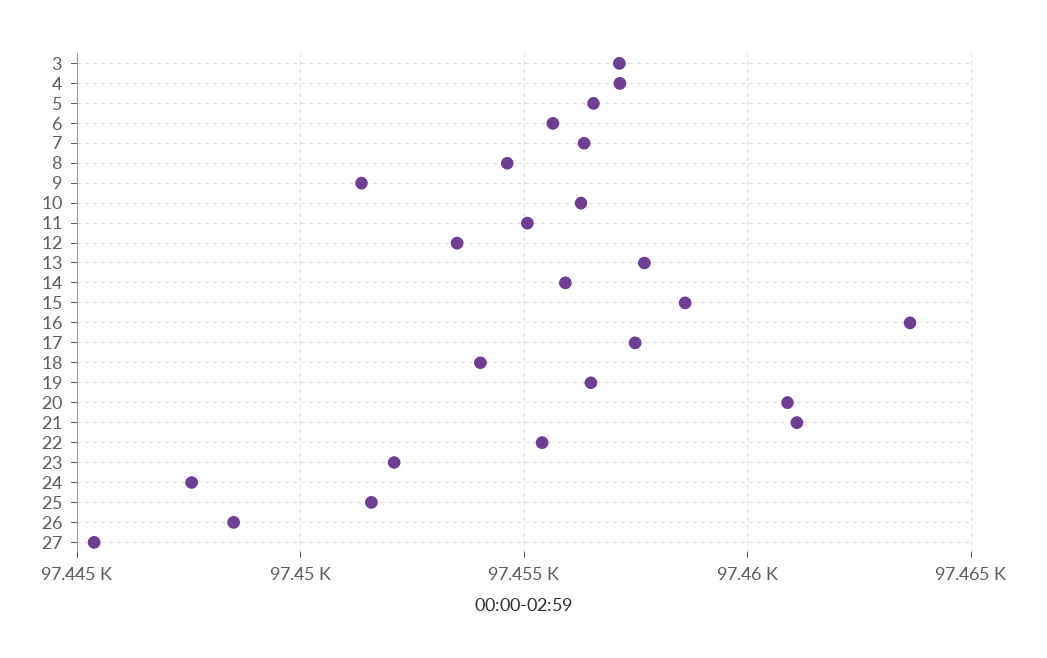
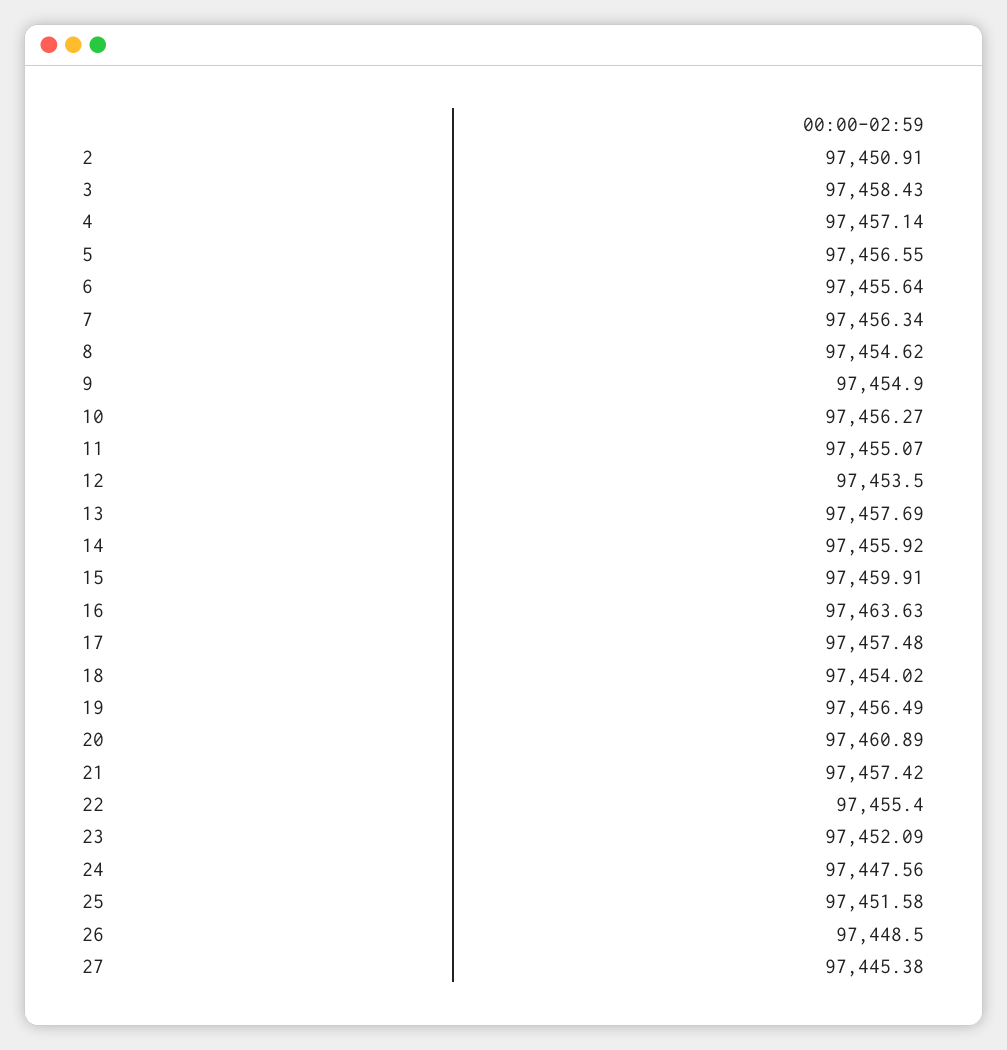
  {
-   "3": 97457,
+   "3": 97458.43,
    "4": 97457.14,
    "5": 97456.55,
    "6": 97455.64,
    "7": 97456.34,
    "8": 97454.62,
-   "9": 97451.5,
+   "9": 97454.9,
    "10": 97456.27,
    "11": 97455.07,
    "12": 97453.5,
    "13": 97457.69,
    "14": 97455.92,
-   "15": 97458.5,
+   "15": 97459.91,
    "16": 97463.63,
    "17": 97457.48,
    "18": 97454.02,
    "19": 97456.49,
    "20": 97460.89,
-   "21": 97461,
+   "21": 97457.42,
    "22": 97455.4,
    "23": 97452.09,
    "24": 97447.56,
    "25": 97451.58,
    "26": 97448.5,
-   "27": 97445.38
+   "27": 97445.38,
+   "2": 97450.91
  }

